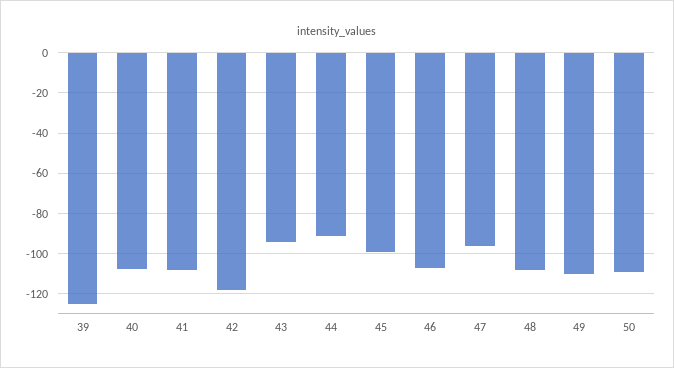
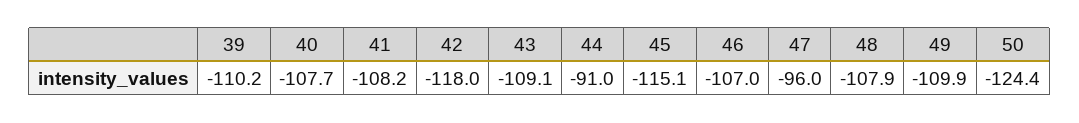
  {
-   "39": -125,
+   "39": -110.2,
    "40": -107.7,
    "41": -108.2,
    "42": -118,
-   "43": -95,
+   "43": -109.1,
    "44": -91,
-   "45": -100,
+   "45": -115.1,
    "46": -107,
    "47": -96,
    "48": -107.9,
    "49": -109.9,
-   "50": -110
+   "50": -124.4
  }

